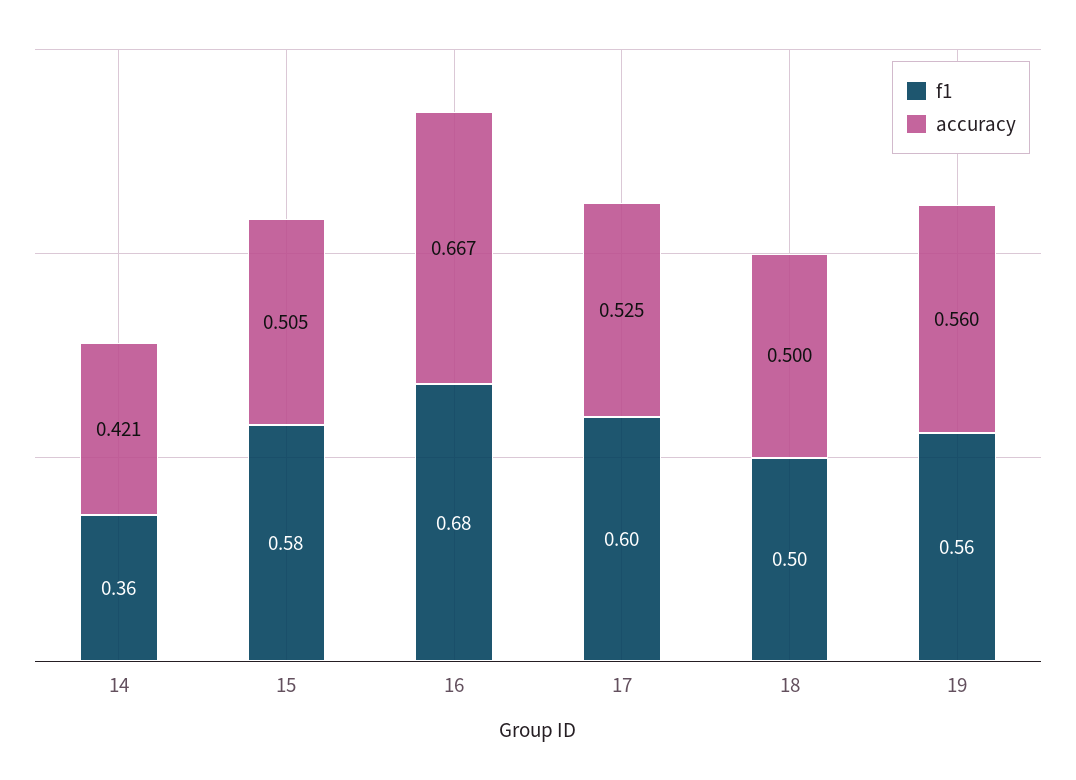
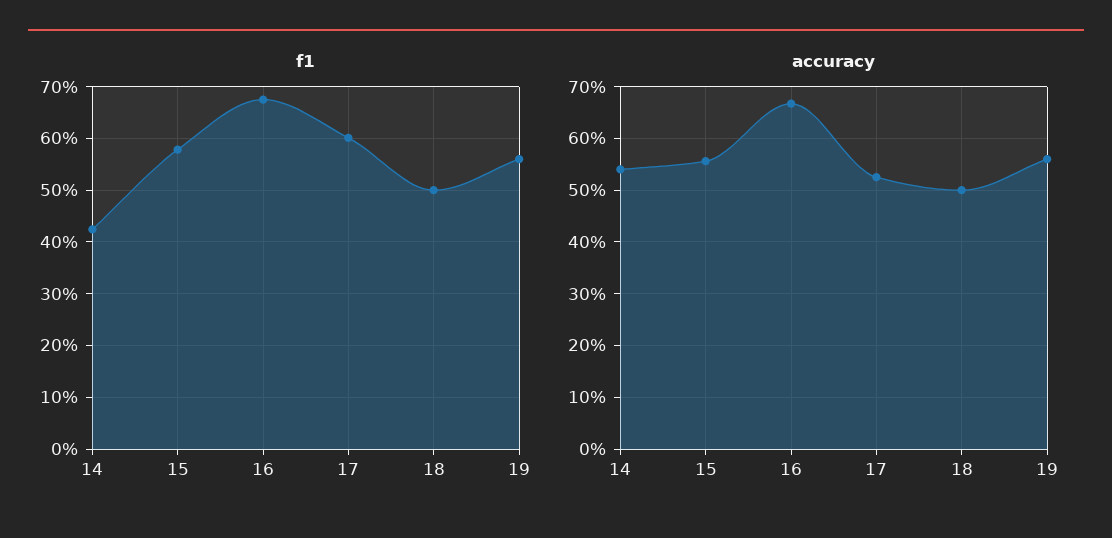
  {
    "f1": {
-     "14": 0.36,
+     "14": 0.42,
      "15": 0.58,
      "16": 0.68,
      "17": 0.6,
      "18": 0.5,
      "19": 0.56
    },
    "accuracy": {
-     "14": 0.421,
+     "14": 0.54,
-     "15": 0.505,
+     "15": 0.56,
      "16": 0.667,
      "17": 0.525,
      "18": 0.5,
      "19": 0.56
    }
  }

